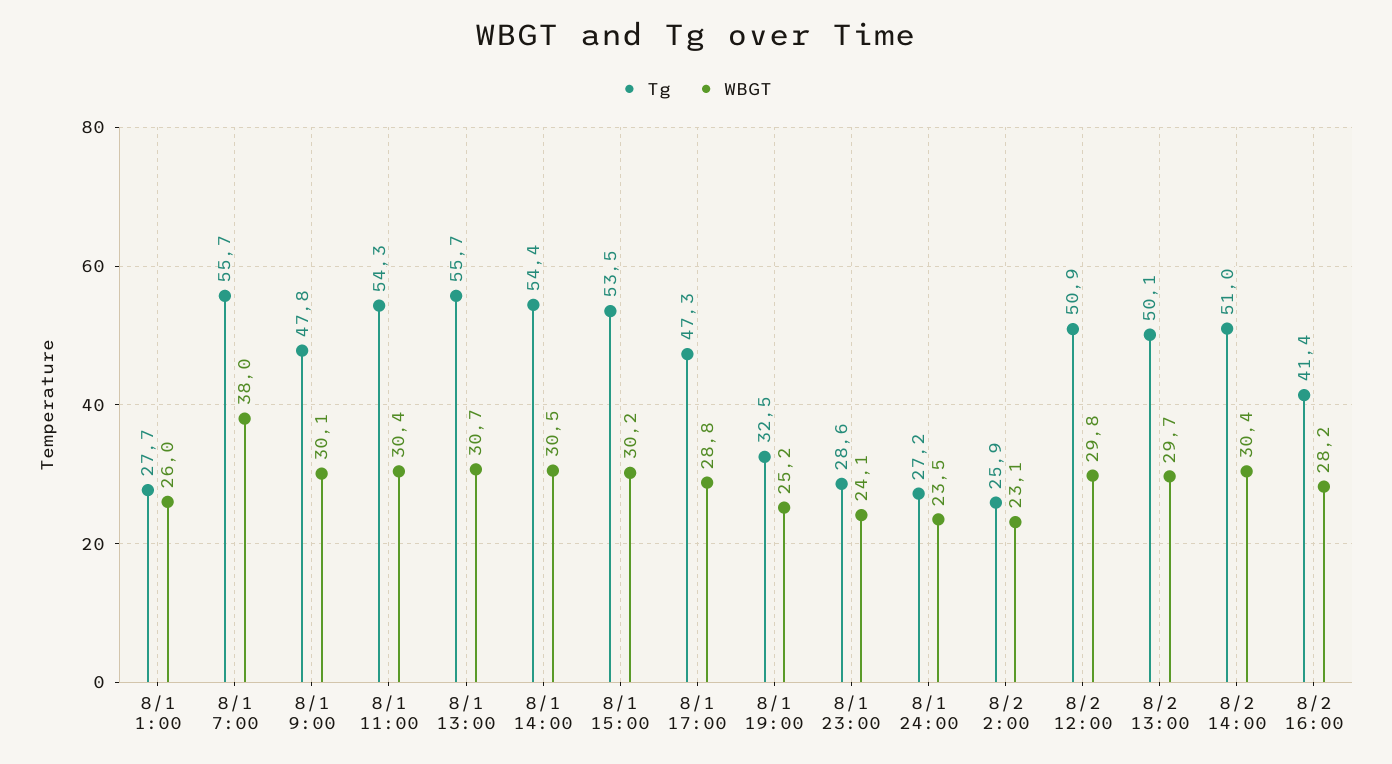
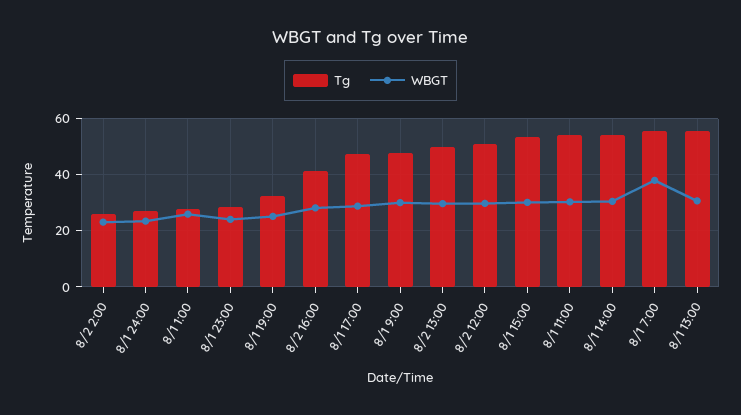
  {
    "Tg": {
      "8/1 1:00": 27.7,
      "8/1 7:00": 55.7,
      "8/1 9:00": 47.8,
      "8/1 11:00": 54.3,
      "8/1 13:00": 55.7,
      "8/1 14:00": 54.4,
      "8/1 15:00": 53.5,
      "8/1 17:00": 47.3,
      "8/1 19:00": 32.5,
      "8/1 23:00": 28.6,
      "8/1 24:00": 27.2,
      "8/2 2:00": 25.9,
      "8/2 12:00": 50.9,
      "8/2 13:00": 50.1,
-     "8/2 14:00": 51,
      "8/2 16:00": 41.4
    },
    "WBGT": {
      "8/1 1:00": 26,
      "8/1 7:00": 38,
      "8/1 9:00": 30.1,
      "8/1 11:00": 30.4,
      "8/1 13:00": 30.7,
      "8/1 14:00": 30.5,
      "8/1 15:00": 30.2,
      "8/1 17:00": 28.8,
      "8/1 19:00": 25.2,
      "8/1 23:00": 24.1,
      "8/1 24:00": 23.5,
      "8/2 2:00": 23.1,
      "8/2 12:00": 29.8,
      "8/2 13:00": 29.7,
-     "8/2 14:00": 30.4,
      "8/2 16:00": 28.2
    }
  }

